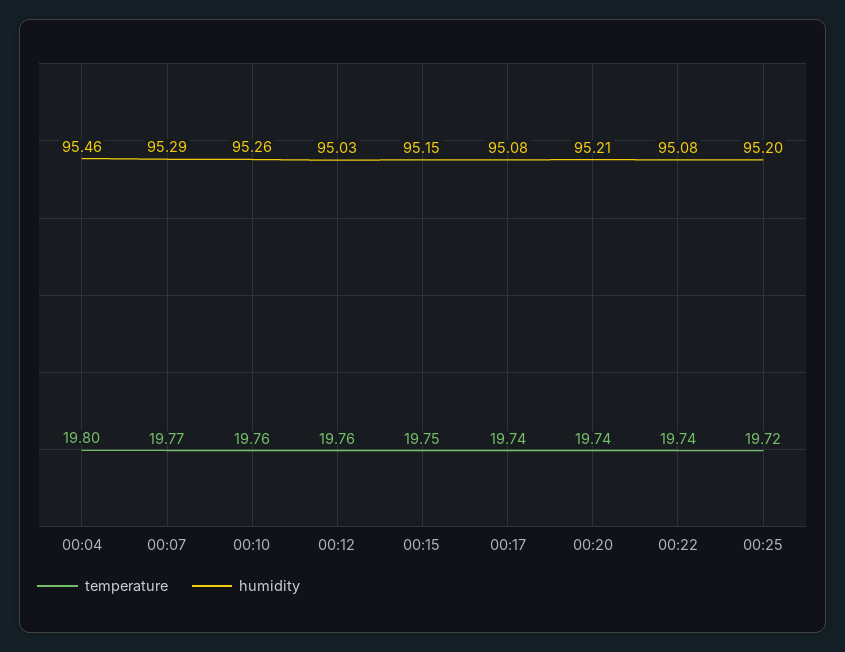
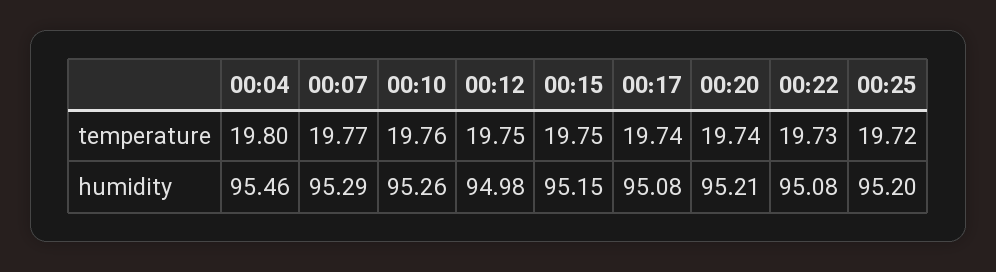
  {
    "temperature": {
      "00:04": 19.8,
      "00:07": 19.77,
      "00:10": 19.76,
-     "00:12": 19.76,
+     "00:12": 19.75,
      "00:15": 19.75,
      "00:17": 19.74,
      "00:20": 19.74,
-     "00:22": 19.74,
+     "00:22": 19.73,
      "00:25": 19.72
    },
    "humidity": {
      "00:04": 95.46,
      "00:07": 95.29,
      "00:10": 95.26,
-     "00:12": 95.03,
+     "00:12": 94.98,
      "00:15": 95.15,
      "00:17": 95.08,
      "00:20": 95.21,
      "00:22": 95.08,
      "00:25": 95.2
    }
  }

